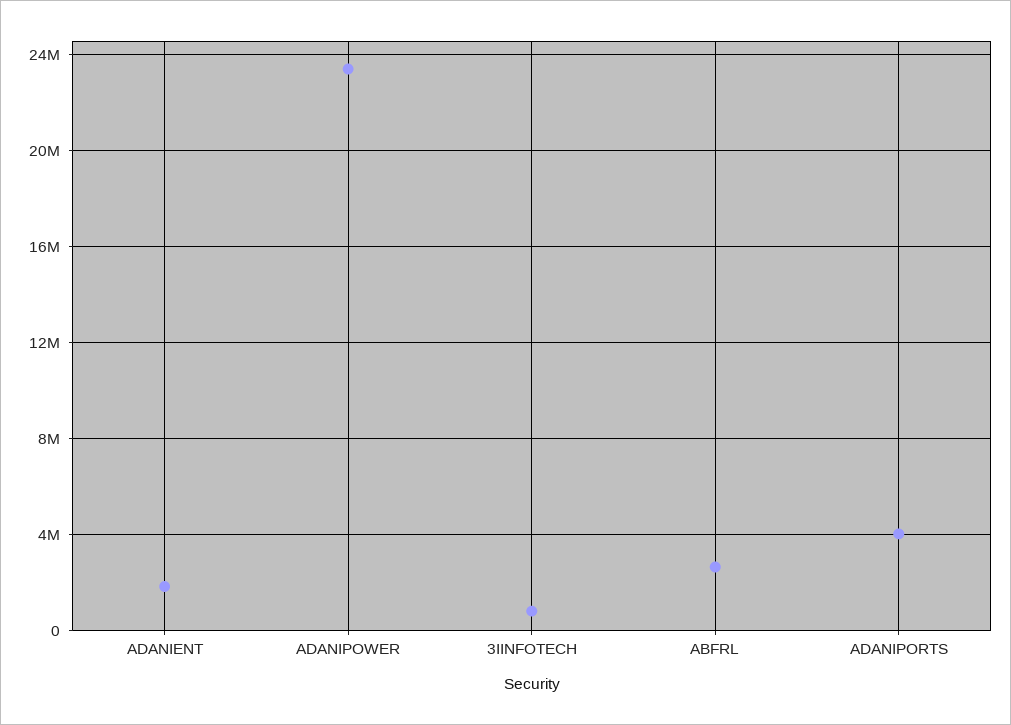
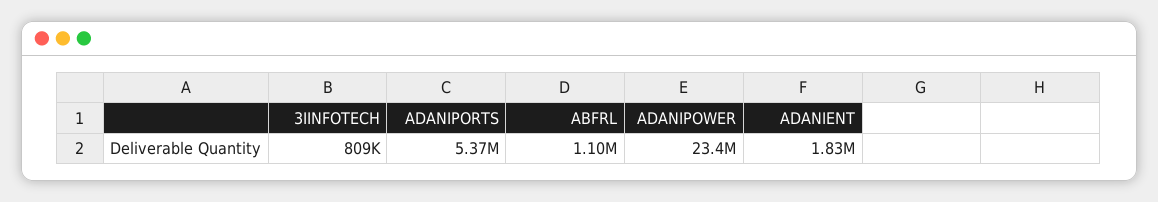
  {
    "ADANIENT": 1830000,
    "ADANIPOWER": 23400000,
    "3IINFOTECH": 809000,
-   "ABFRL": 2500000,
+   "ABFRL": 1100000,
-   "ADANIPORTS": 4000000
+   "ADANIPORTS": 5370000
  }

